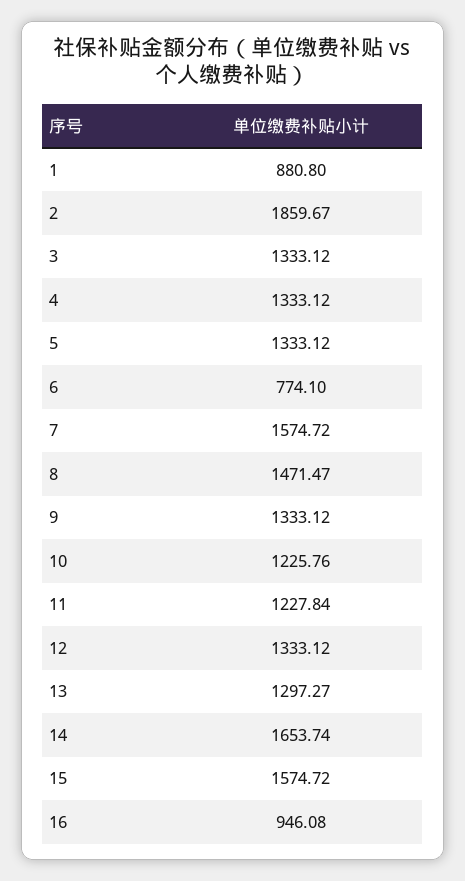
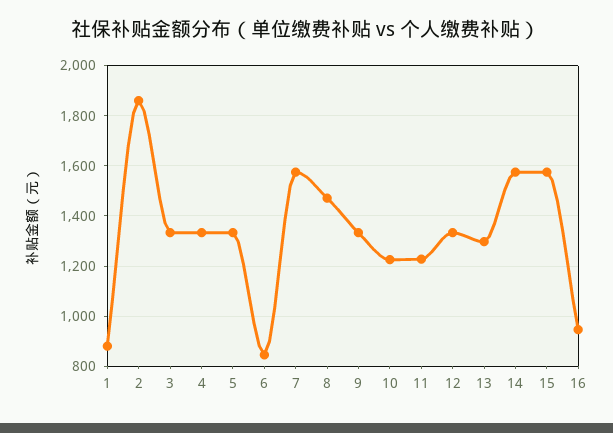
  {
    "1": 880.8,
    "2": 1859.67,
    "3": 1333.12,
    "4": 1333.12,
    "5": 1333.12,
-   "6": 774.1,
+   "6": 850,
    "7": 1574.72,
    "8": 1471.47,
    "9": 1333.12,
    "10": 1225.76,
    "11": 1227.84,
    "12": 1333.12,
    "13": 1297.27,
-   "14": 1653.74,
+   "14": 1575,
    "15": 1574.72,
    "16": 946.08
  }

